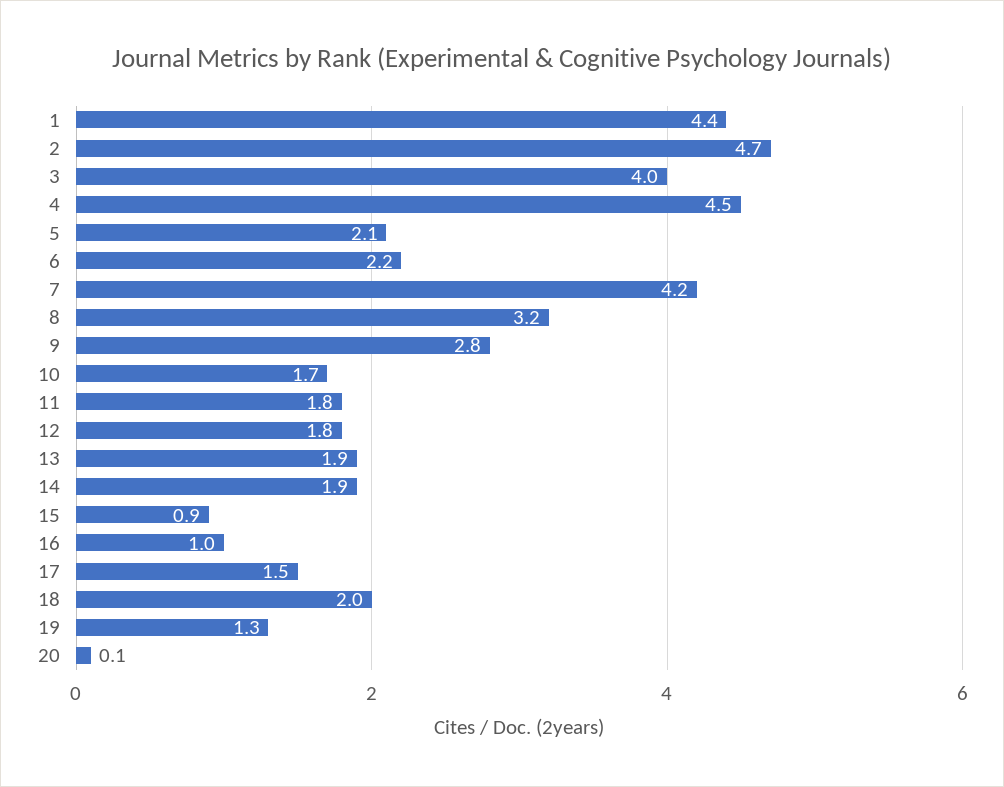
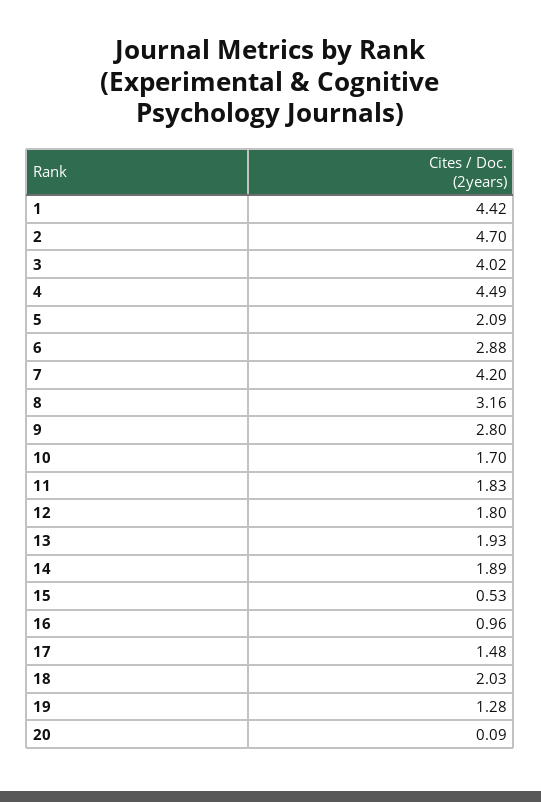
  {
    "1": 4.42,
    "2": 4.7,
    "3": 4.02,
    "4": 4.49,
    "5": 2.09,
-   "6": 2.2,
+   "6": 2.88,
    "7": 4.2,
    "8": 3.16,
    "9": 2.8,
    "10": 1.7,
    "11": 1.83,
    "12": 1.8,
    "13": 1.93,
    "14": 1.89,
-   "15": 0.9,
+   "15": 0.53,
    "16": 0.96,
    "17": 1.48,
    "18": 2.03,
    "19": 1.28,
    "20": 0.09
  }

